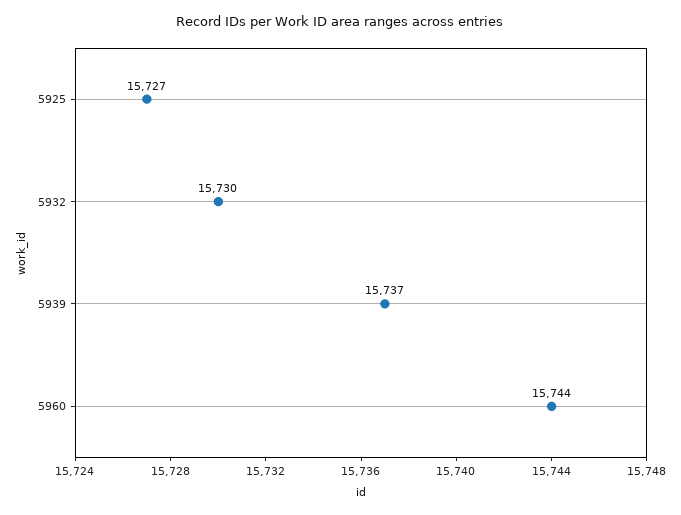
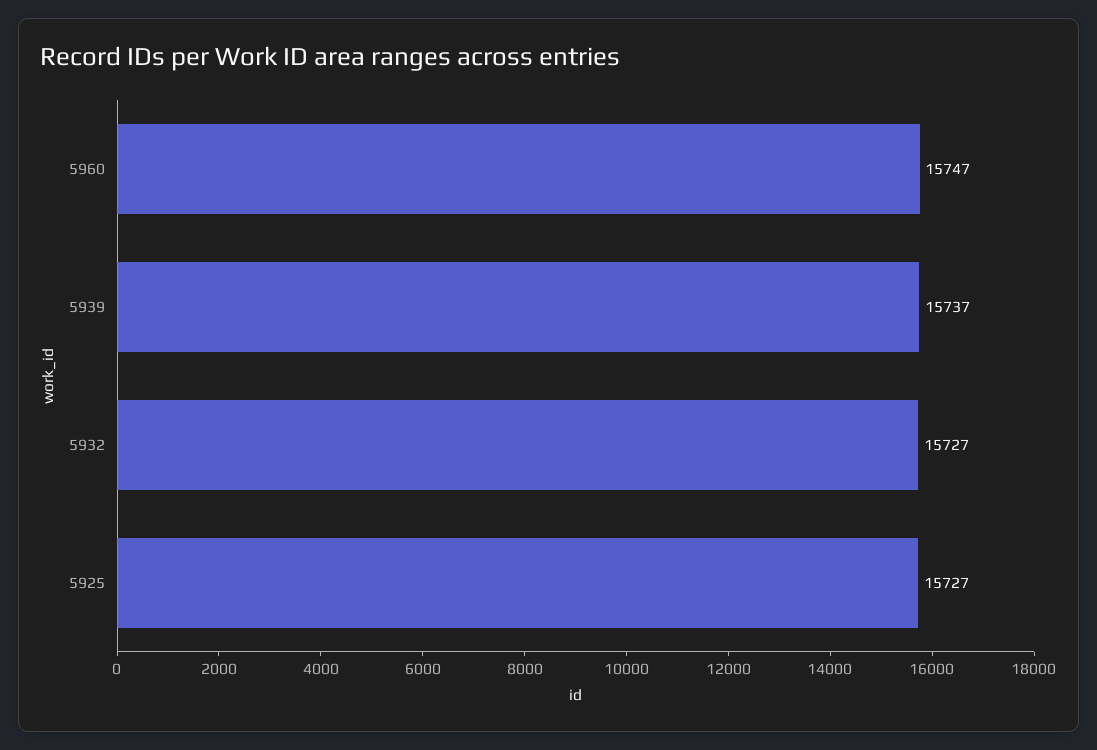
  {
    "5925": 15727,
-   "5932": 15730,
+   "5932": 15727,
    "5939": 15737,
-   "5960": 15744
+   "5960": 15747
  }

